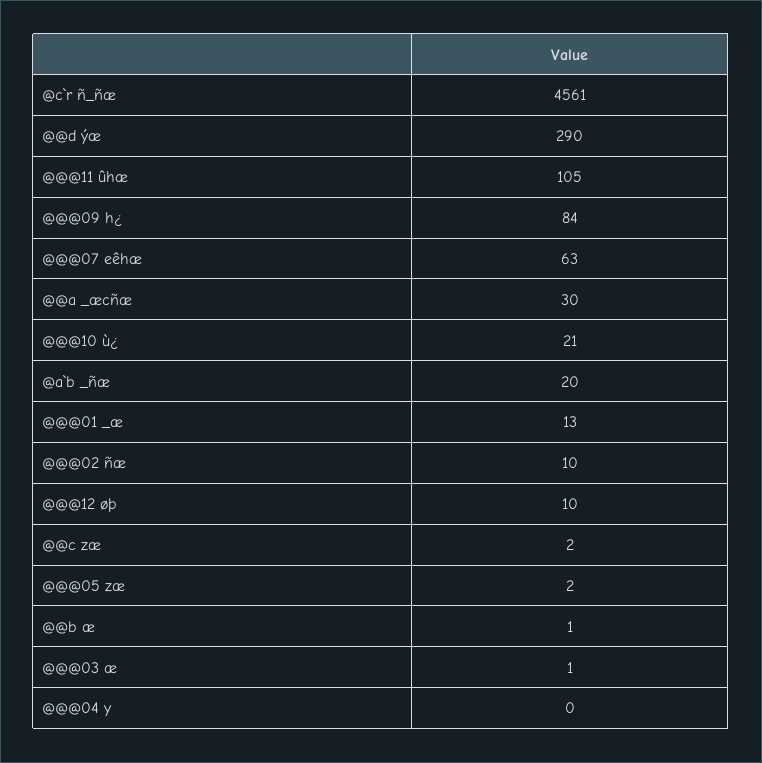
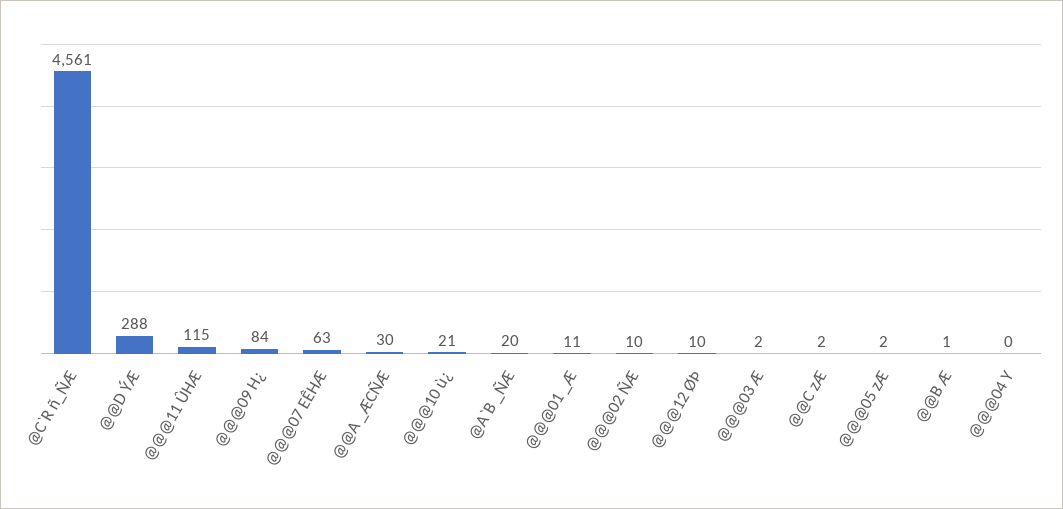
  {
    "@c`r ñ_ñæ": 4561,
-   "@@d ýæ": 290,
+   "@@d ýæ": 288,
-   "@@@11 ûhæ": 105,
+   "@@@11 ûhæ": 115,
    "@@@09 h¿": 84,
    "@@@07 eêhæ": 63,
    "@@a _æcñæ": 30,
    "@@@10 ù¿": 21,
    "@a`b _ñæ": 20,
-   "@@@01 _æ": 13,
+   "@@@01 _æ": 11,
    "@@@02 ñæ": 10,
    "@@@12 øþ": 10,
    "@@c zæ": 2,
    "@@@05 zæ": 2,
    "@@b æ": 1,
-   "@@@03 æ": 1,
+   "@@@03 æ": 2,
    "@@@04 y": 0
  }

